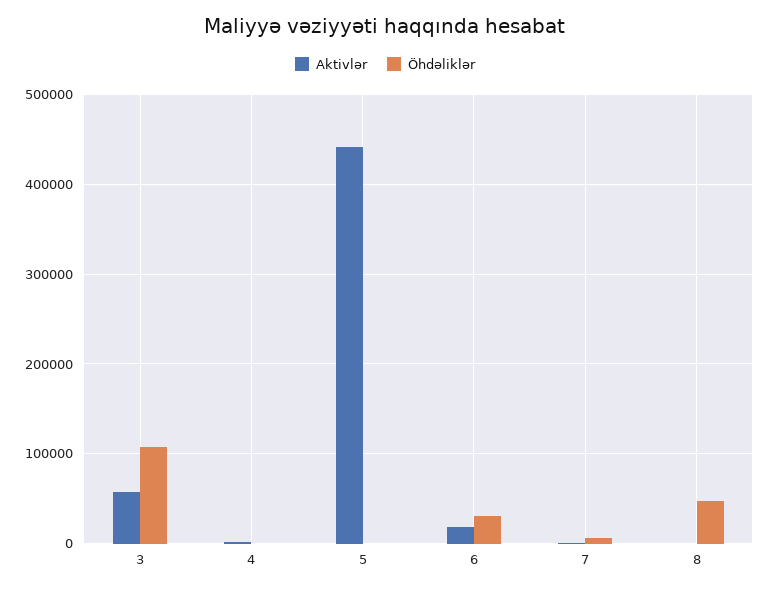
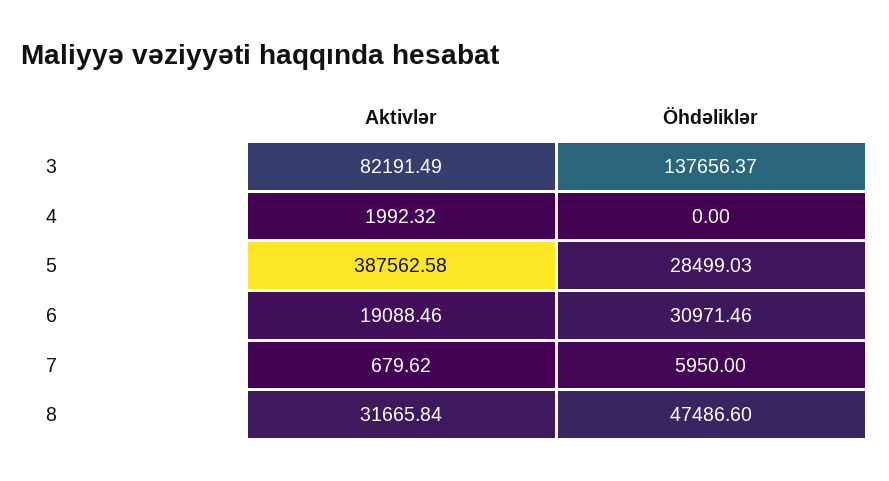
  {
    "Aktivlər": {
-     "3": 60000,
+     "3": 82191.49,
      "4": 1992.32,
-     "5": 440000,
+     "5": 387562.58,
      "6": 19088.46,
      "7": 679.62,
-     "8": 0
+     "8": 31665.84
    },
    "Öhdəliklər": {
-     "3": 110000,
+     "3": 137656.37,
      "4": 0,
-     "5": 0,
+     "5": 28499.03,
      "6": 30971.46,
      "7": 5950,
      "8": 47486.6
    }
  }

